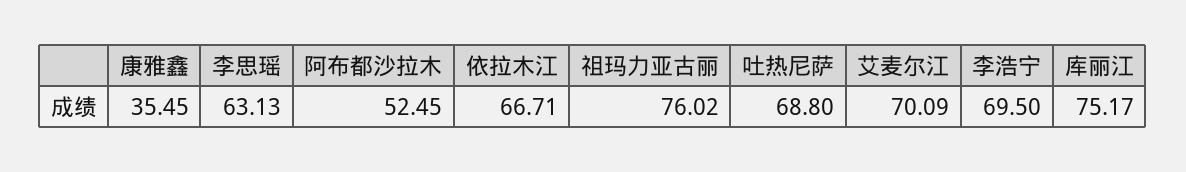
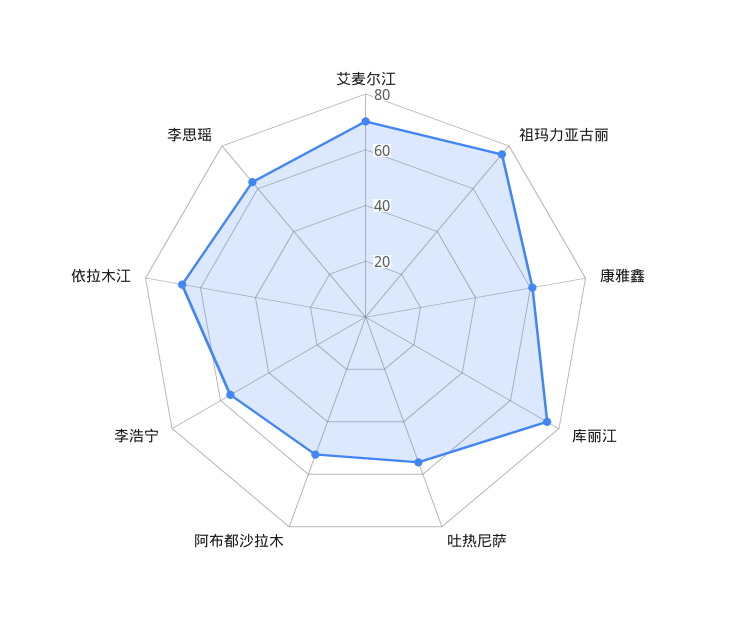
  {
-   "康雅鑫": 35.45,
+   "康雅鑫": 60,
    "李思瑶": 63.13,
    "阿布都沙拉木": 52.45,
    "依拉木江": 66.71,
    "祖玛力亚古丽": 76.02,
-   "吐热尼萨": 68.8,
+   "吐热尼萨": 55,
    "艾麦尔江": 70.09,
-   "李浩宁": 69.5,
+   "李浩宁": 55,
    "库丽江": 75.17
  }

